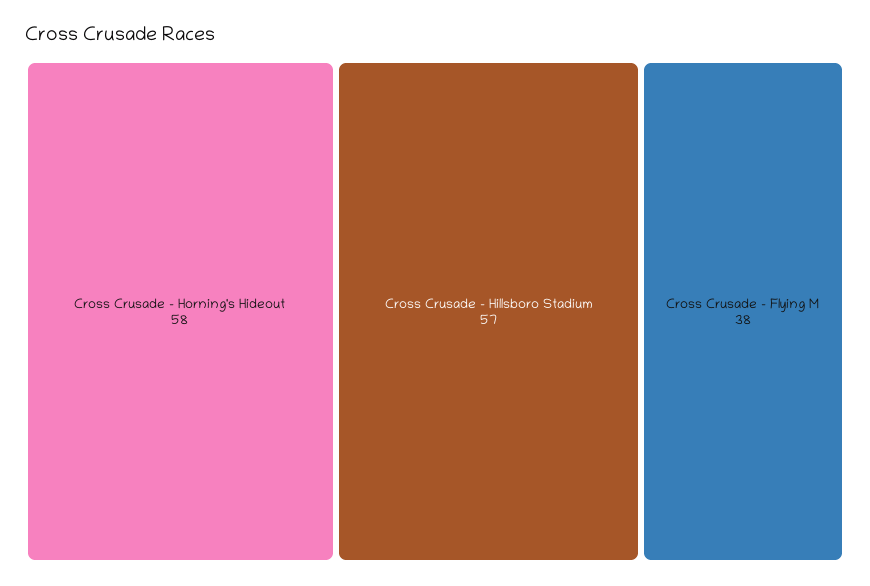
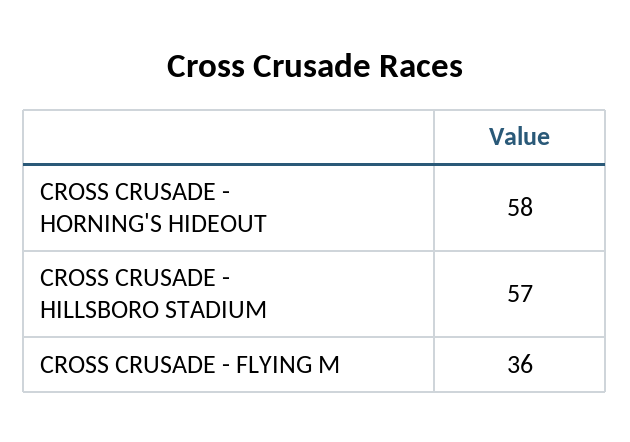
  {
    "Cross Crusade - Horning's Hideout": 58,
    "Cross Crusade - Hillsboro Stadium": 57,
-   "Cross Crusade - Flying M": 38
+   "Cross Crusade - Flying M": 36
  }

